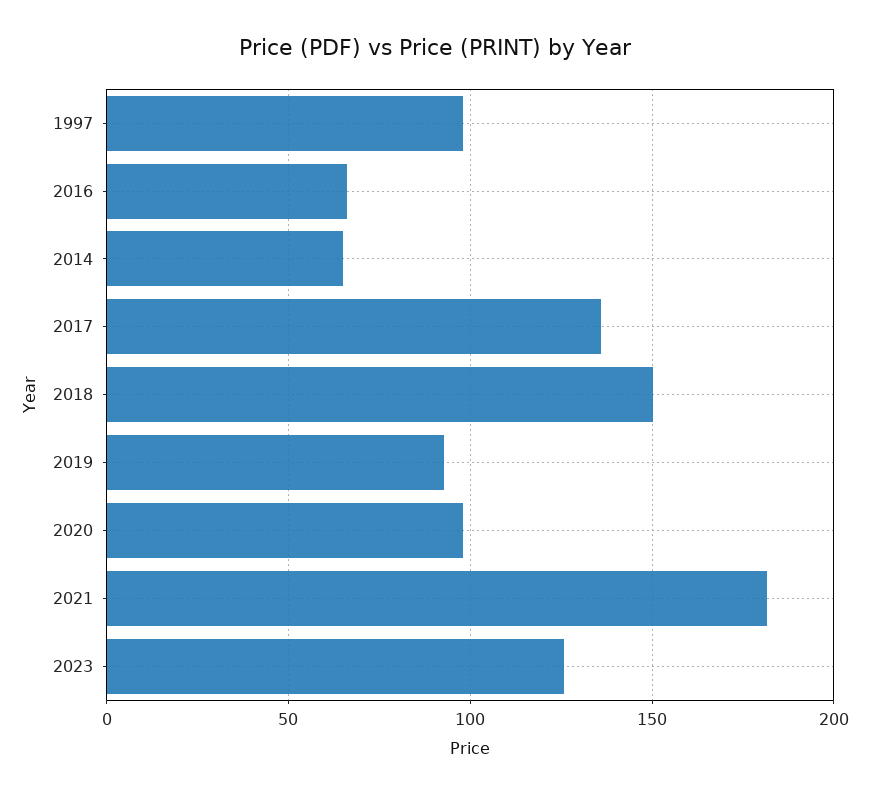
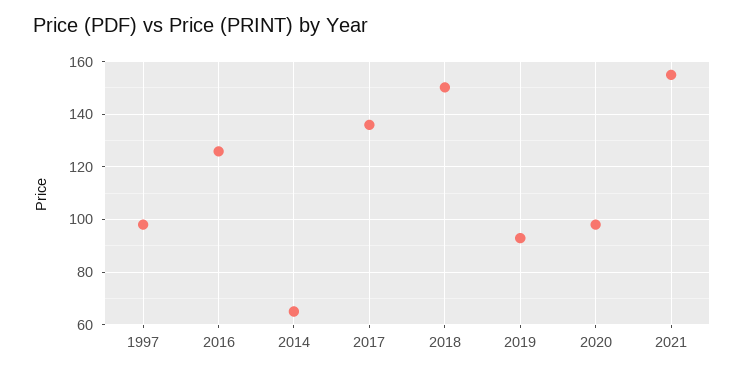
  {
    "1997": 97.5,
-   "2016": 65,
+   "2016": 125,
    "2014": 65,
    "2017": 135,
    "2018": 150,
    "2019": 92.5,
    "2020": 97.5,
-   "2021": 180,
+   "2021": 155
-   "2023": 125
  }

